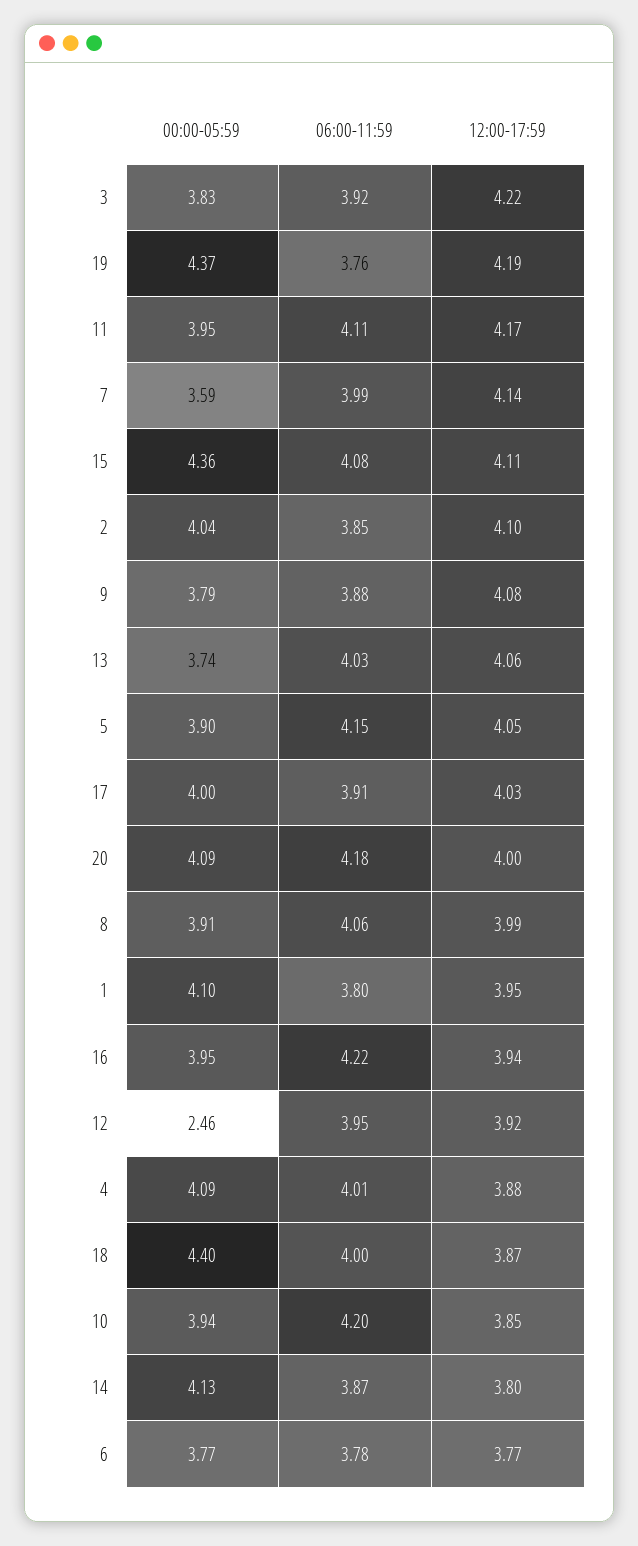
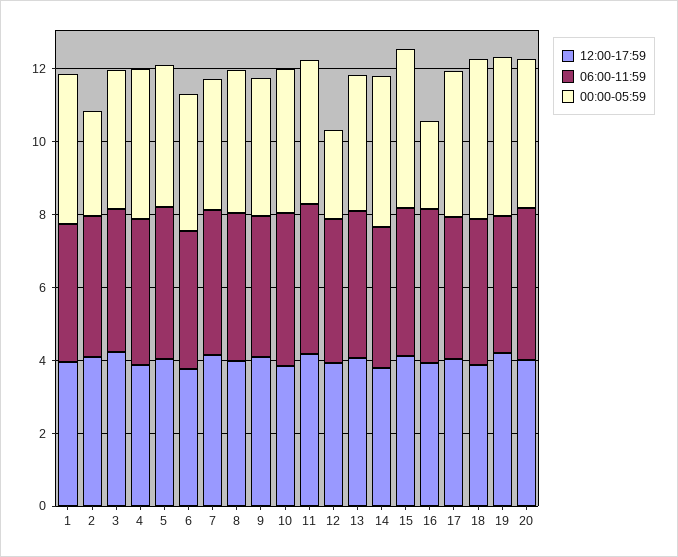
  {
    "00:00-05:59": {
      "3": 3.83,
      "19": 4.37,
      "11": 3.95,
      "7": 3.59,
      "15": 4.36,
-     "2": 4.04,
+     "2": 3,
      "9": 3.79,
      "13": 3.74,
      "5": 3.9,
      "17": 4,
      "20": 4.09,
      "8": 3.91,
      "1": 4.1,
-     "16": 3.95,
+     "16": 2.5,
      "12": 2.46,
      "4": 4.09,
      "18": 4.4,
      "10": 3.94,
      "14": 4.13,
      "6": 3.77
    },
    "06:00-11:59": {
      "3": 3.92,
      "19": 3.76,
      "11": 4.11,
      "7": 3.99,
      "15": 4.08,
      "2": 3.85,
      "9": 3.88,
      "13": 4.03,
      "5": 4.15,
      "17": 3.91,
      "20": 4.18,
      "8": 4.06,
      "1": 3.8,
      "16": 4.22,
      "12": 3.95,
      "4": 4.01,
      "18": 4,
      "10": 4.2,
      "14": 3.87,
      "6": 3.78
    },
    "12:00-17:59": {
      "3": 4.22,
      "19": 4.19,
      "11": 4.17,
      "7": 4.14,
      "15": 4.11,
      "2": 4.1,
      "9": 4.08,
      "13": 4.06,
      "5": 4.05,
      "17": 4.03,
      "20": 4,
      "8": 3.99,
      "1": 3.95,
      "16": 3.94,
      "12": 3.92,
      "4": 3.88,
      "18": 3.87,
      "10": 3.85,
      "14": 3.8,
      "6": 3.77
    }
  }

